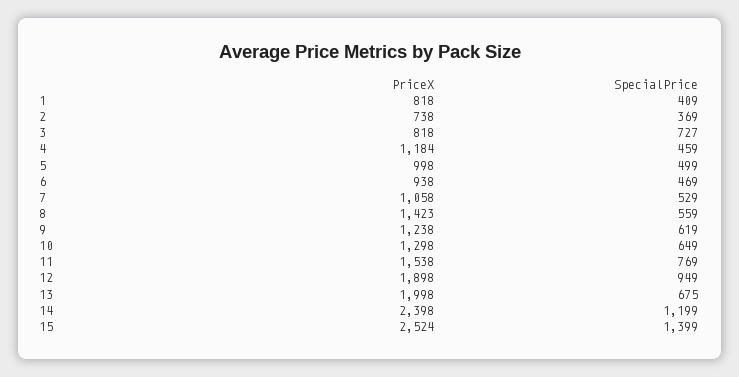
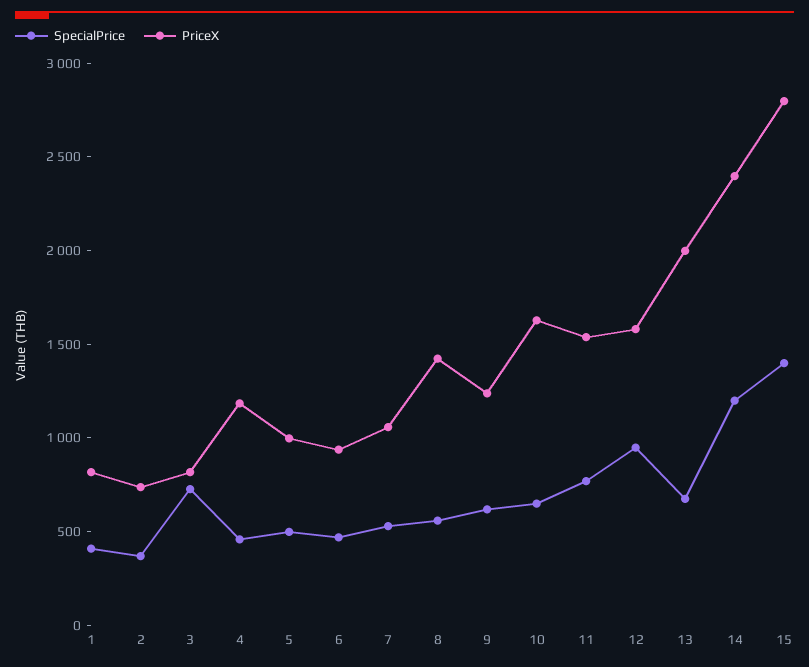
  {
    "PriceX": {
      "1": 818,
      "2": 738,
      "3": 818,
      "4": 1184,
      "5": 998,
      "6": 938,
      "7": 1058,
      "8": 1423,
      "9": 1238,
-     "10": 1298,
+     "10": 1600,
      "11": 1538,
-     "12": 1898,
+     "12": 1600,
      "13": 1998,
      "14": 2398,
-     "15": 2524
+     "15": 2800
    },
    "SpecialPrice": {
      "1": 409,
      "2": 369,
      "3": 727,
      "4": 459,
      "5": 499,
      "6": 469,
      "7": 529,
      "8": 559,
      "9": 619,
      "10": 649,
      "11": 769,
      "12": 949,
      "13": 675,
      "14": 1199,
      "15": 1399
    }
  }

